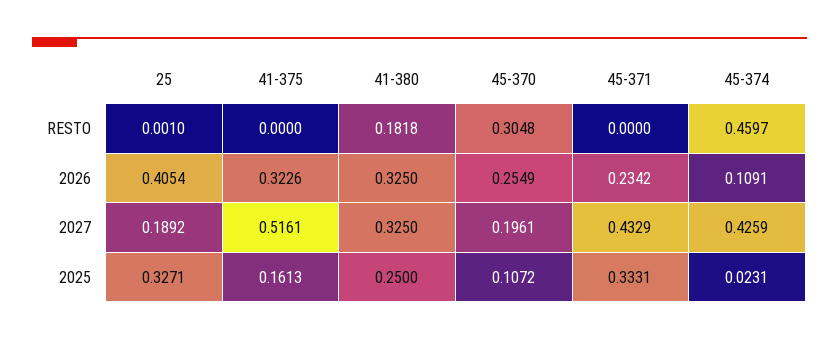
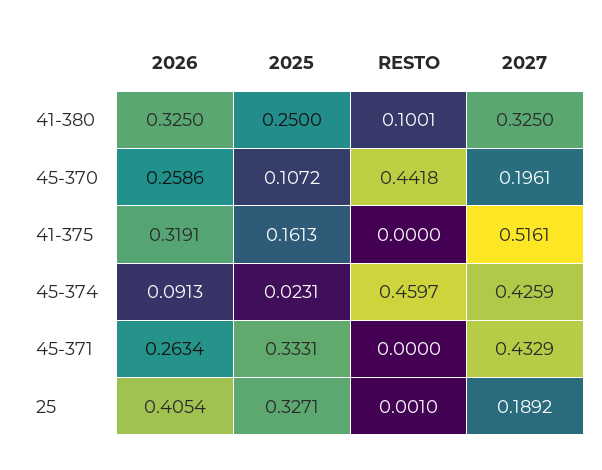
  {
    "25": {
      "RESTO": 0.001,
      "2026": 0.4054,
      "2027": 0.1892,
      "2025": 0.3271
    },
    "41-375": {
      "RESTO": 0,
-     "2026": 0.3226,
+     "2026": 0.3191,
      "2027": 0.5161,
      "2025": 0.1613
    },
    "41-380": {
-     "RESTO": 0.1818,
+     "RESTO": 0.1001,
      "2026": 0.325,
      "2027": 0.325,
      "2025": 0.25
    },
    "45-370": {
-     "RESTO": 0.3048,
+     "RESTO": 0.4418,
-     "2026": 0.2549,
+     "2026": 0.2586,
      "2027": 0.1961,
      "2025": 0.1072
    },
    "45-371": {
      "RESTO": 0,
-     "2026": 0.2342,
+     "2026": 0.2634,
      "2027": 0.4329,
      "2025": 0.3331
    },
    "45-374": {
      "RESTO": 0.4597,
-     "2026": 0.1091,
+     "2026": 0.0913,
      "2027": 0.4259,
      "2025": 0.0231
    }
  }

